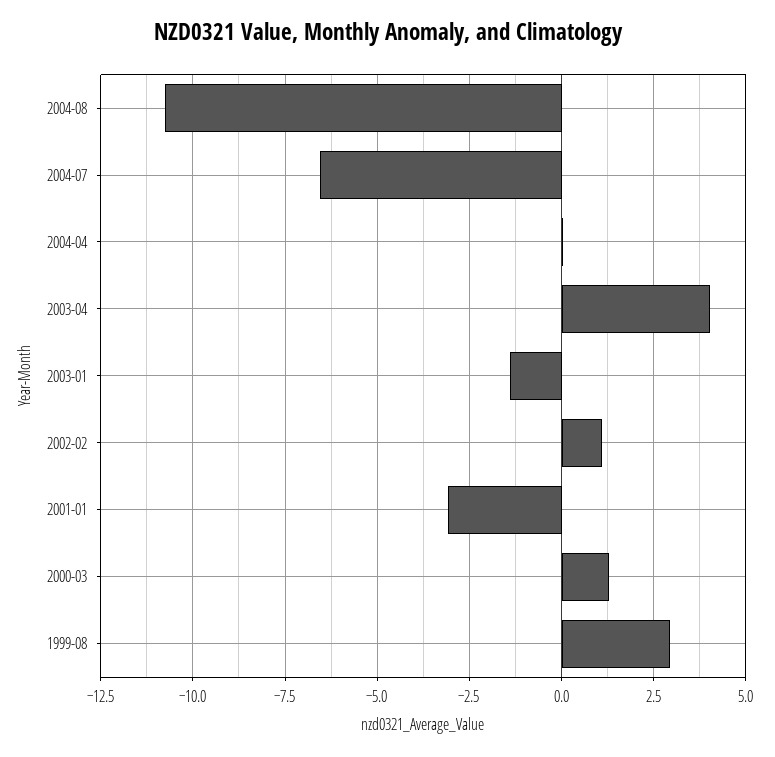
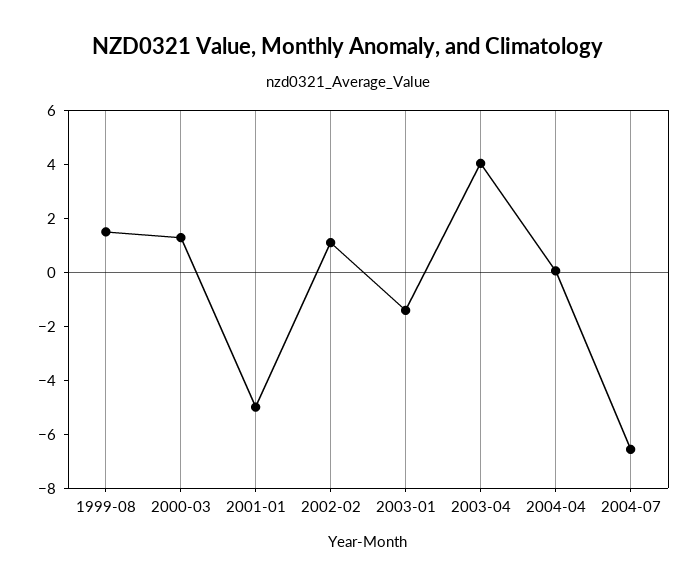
  {
-   "2004-08": -10.75,
    "2004-07": -6.5,
    "2004-04": 0,
    "2003-04": 4,
    "2003-01": -1.5,
    "2002-02": 1,
-   "2001-01": -3,
+   "2001-01": -5,
    "2000-03": 1.25,
-   "1999-08": 3
+   "1999-08": 1.5
  }

